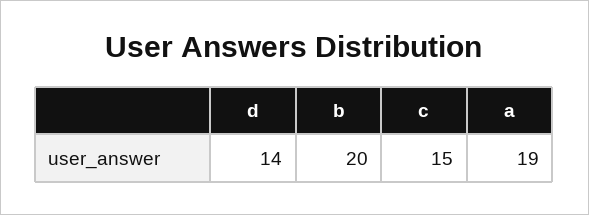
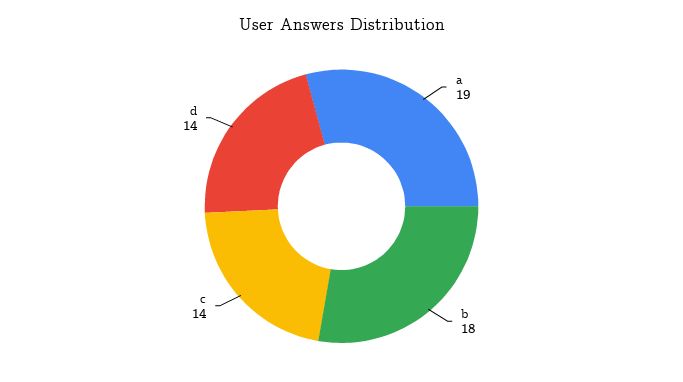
  {
    "d": 14,
-   "b": 20,
+   "b": 18,
-   "c": 15,
+   "c": 14,
    "a": 19
  }

